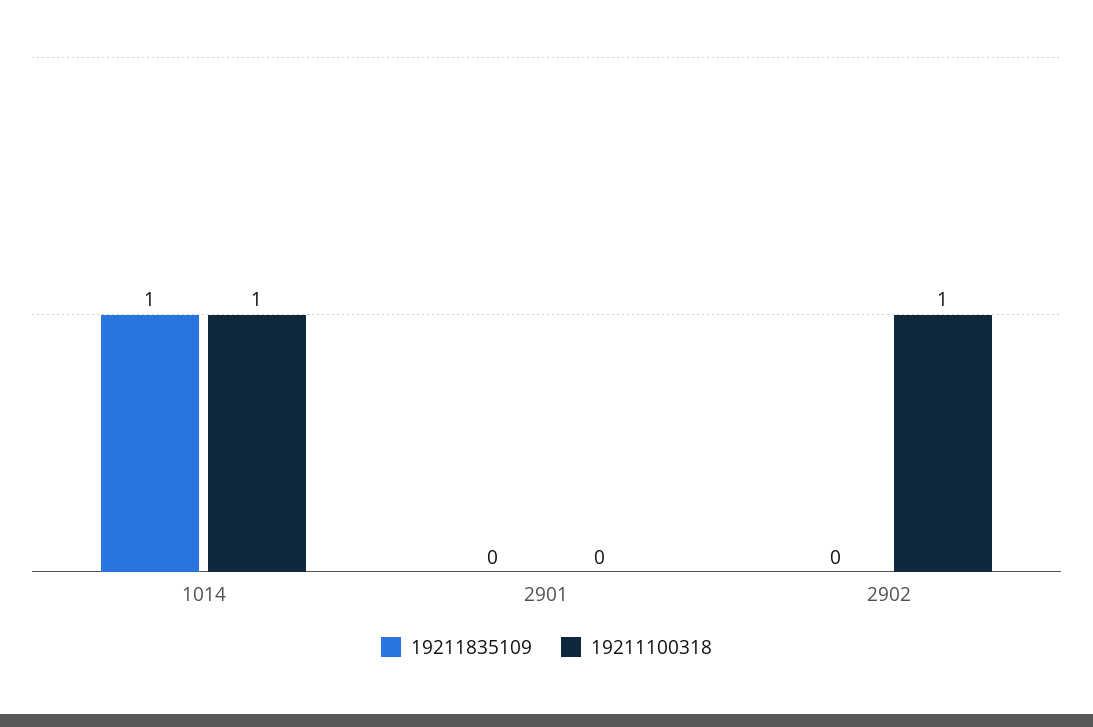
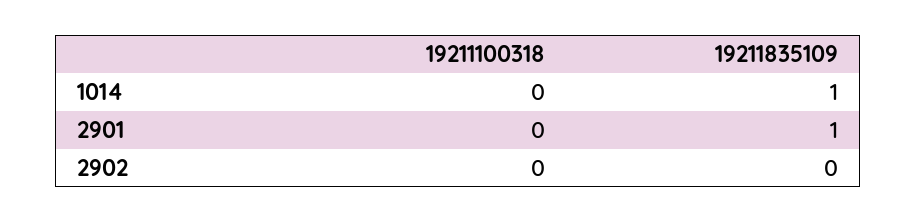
  {
    "19211835109": {
      "1014": 1,
-     "2901": 0,
+     "2901": 1,
      "2902": 0
    },
    "19211100318": {
-     "1014": 1,
+     "1014": 0,
      "2901": 0,
-     "2902": 1
+     "2902": 0
    }
  }

